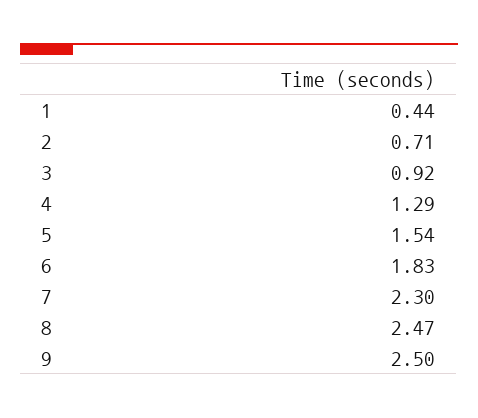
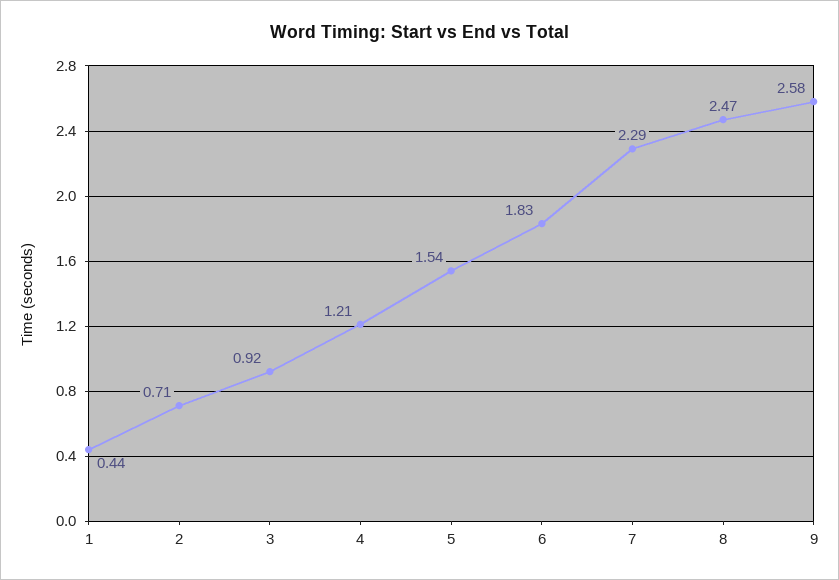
  {
    "1": 0.44,
    "2": 0.71,
    "3": 0.92,
-   "4": 1.29,
+   "4": 1.21,
    "5": 1.54,
    "6": 1.83,
-   "7": 2.3,
+   "7": 2.29,
    "8": 2.47,
-   "9": 2.5
+   "9": 2.58
  }

